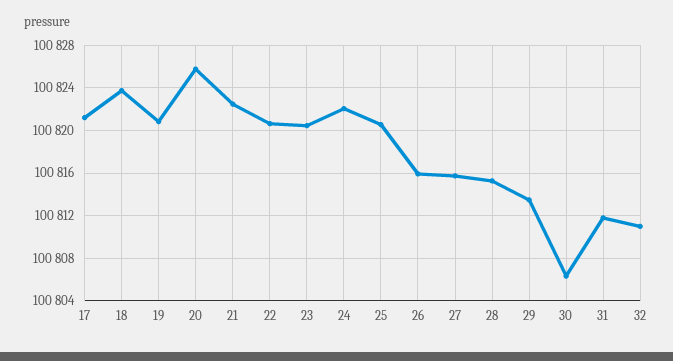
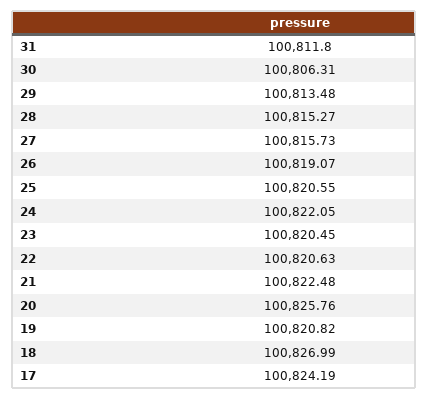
  {
-   "17": 100821,
+   "17": 100824.19,
-   "18": 100824,
+   "18": 100826.99,
    "19": 100820.82,
    "20": 100825.76,
    "21": 100822.48,
    "22": 100820.63,
    "23": 100820.45,
    "24": 100822.05,
    "25": 100820.55,
-   "26": 100816,
+   "26": 100819.07,
    "27": 100815.73,
    "28": 100815.27,
    "29": 100813.48,
    "30": 100806.31,
-   "31": 100811.8,
+   "31": 100811.8
-   "32": 100811
  }

